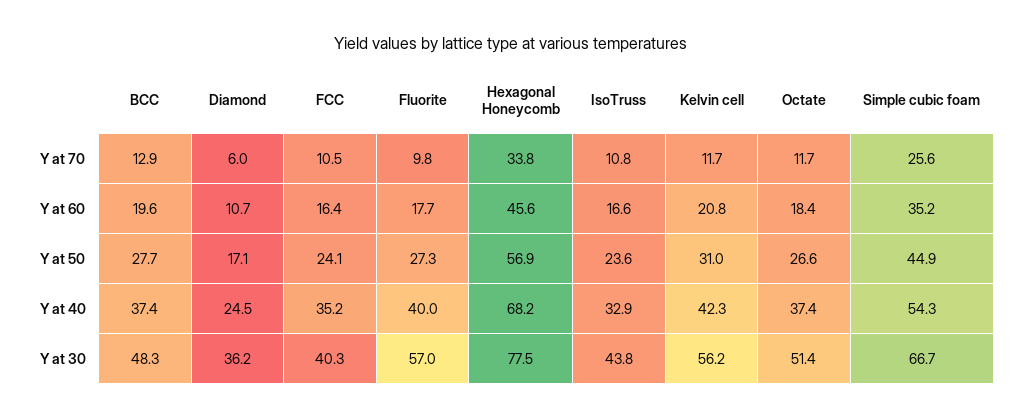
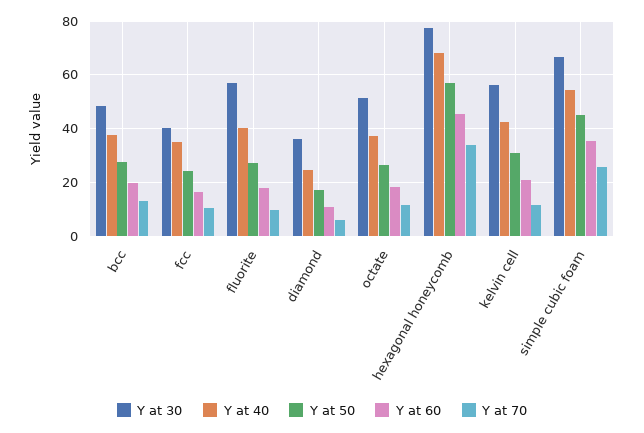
  {
    "Y at 70": {
      "BCC": 12.9,
      "Diamond": 6,
      "FCC": 10.5,
      "Fluorite": 9.8,
      "Hexagonal Honeycomb": 33.8,
-     "IsoTruss": 10.8,
      "Kelvin cell": 11.7,
      "Octate": 11.7,
      "Simple cubic foam": 25.6
    },
    "Y at 60": {
      "BCC": 19.6,
      "Diamond": 10.7,
      "FCC": 16.4,
      "Fluorite": 17.7,
      "Hexagonal Honeycomb": 45.6,
-     "IsoTruss": 16.6,
      "Kelvin cell": 20.8,
      "Octate": 18.4,
      "Simple cubic foam": 35.2
    },
    "Y at 50": {
      "BCC": 27.7,
      "Diamond": 17.1,
      "FCC": 24.1,
      "Fluorite": 27.3,
      "Hexagonal Honeycomb": 56.9,
-     "IsoTruss": 23.6,
      "Kelvin cell": 31,
      "Octate": 26.6,
      "Simple cubic foam": 44.9
    },
    "Y at 40": {
      "BCC": 37.4,
      "Diamond": 24.5,
      "FCC": 35.2,
      "Fluorite": 40,
      "Hexagonal Honeycomb": 68.2,
-     "IsoTruss": 32.9,
      "Kelvin cell": 42.3,
      "Octate": 37.4,
      "Simple cubic foam": 54.3
    },
    "Y at 30": {
      "BCC": 48.3,
      "Diamond": 36.2,
      "FCC": 40.3,
      "Fluorite": 57,
      "Hexagonal Honeycomb": 77.5,
-     "IsoTruss": 43.8,
      "Kelvin cell": 56.2,
      "Octate": 51.4,
      "Simple cubic foam": 66.7
    }
  }

